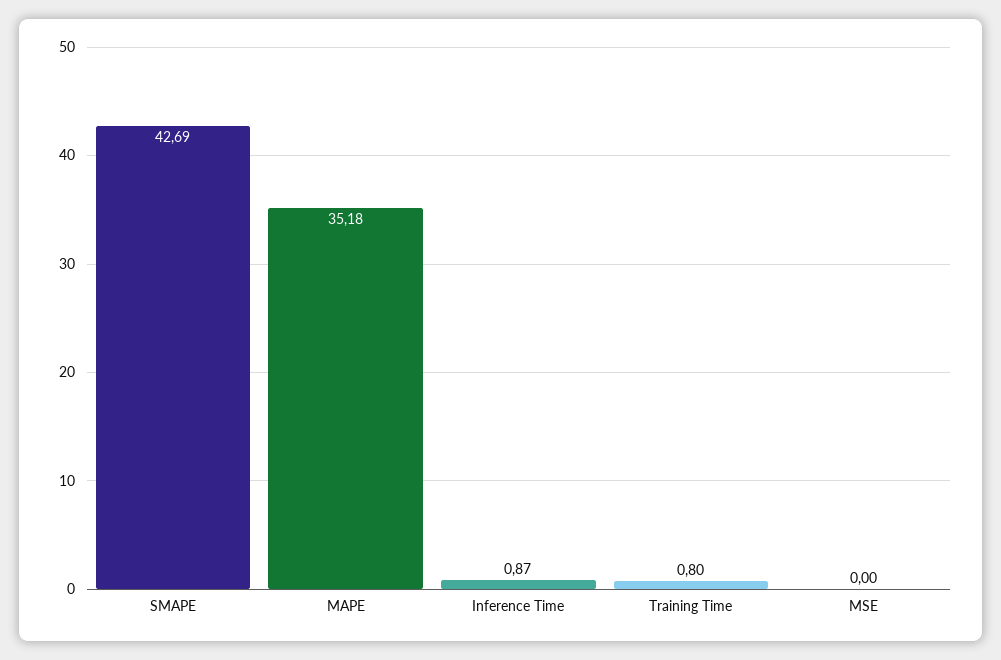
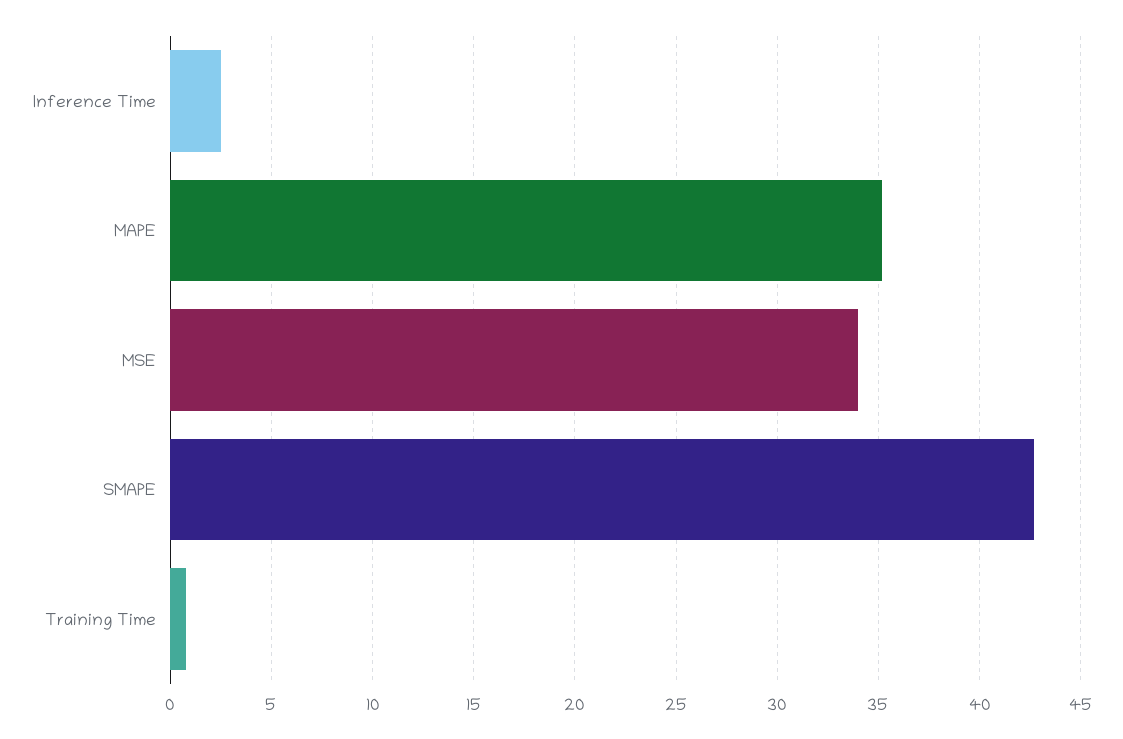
  {
    "SMAPE": 42.69,
    "MAPE": 35.18,
-   "Inference Time": 0.87,
+   "Inference Time": 2.5,
    "Training Time": 0.8,
-   "MSE": 0
+   "MSE": 34
  }

